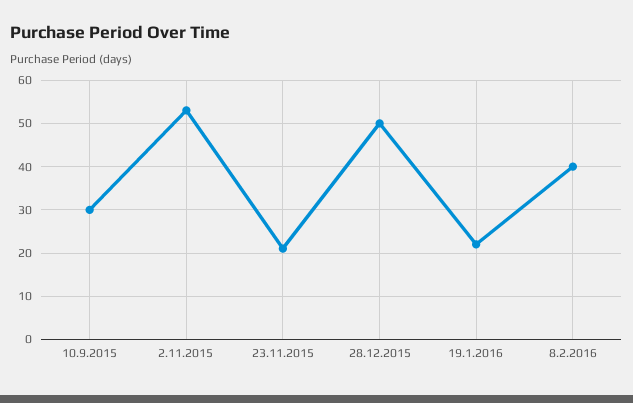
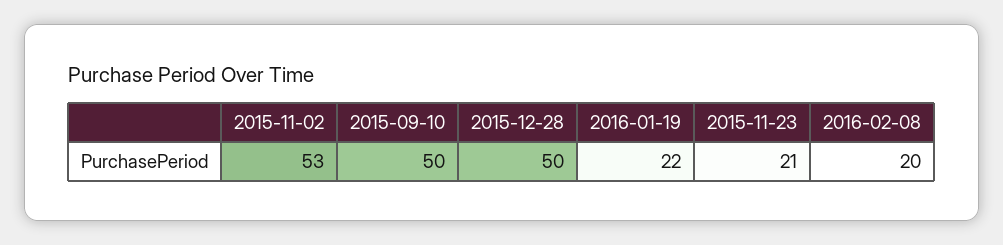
  {
-   "10.9.2015": 30,
+   "10.9.2015": 50,
    "2.11.2015": 53,
    "23.11.2015": 21,
    "28.12.2015": 50,
    "19.1.2016": 22,
-   "8.2.2016": 40
+   "8.2.2016": 20
  }

